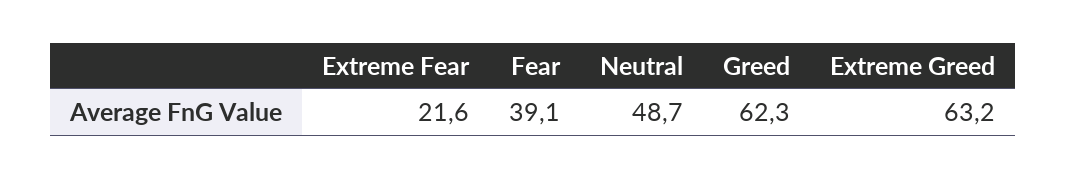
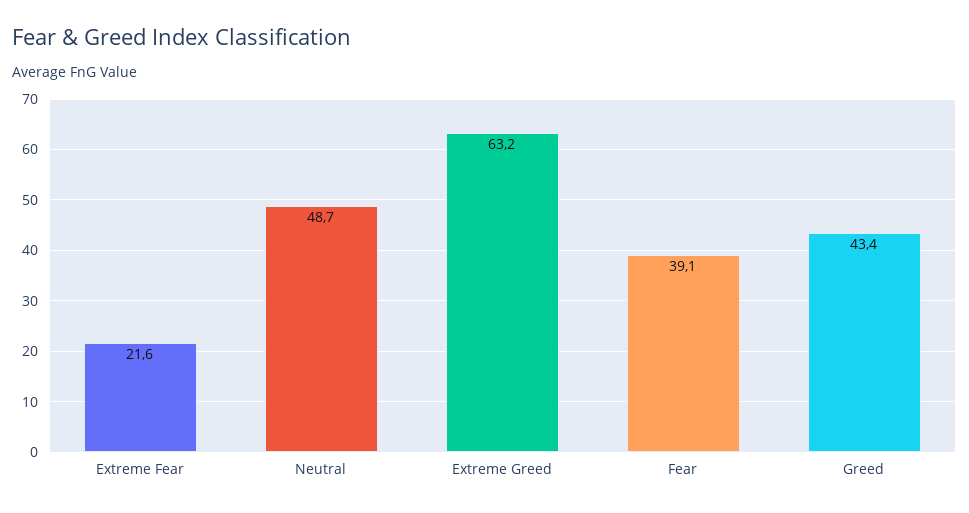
  {
    "Extreme Fear": 21.6,
    "Fear": 39.1,
    "Neutral": 48.7,
-   "Greed": 62.3,
+   "Greed": 43.4,
    "Extreme Greed": 63.2
  }

